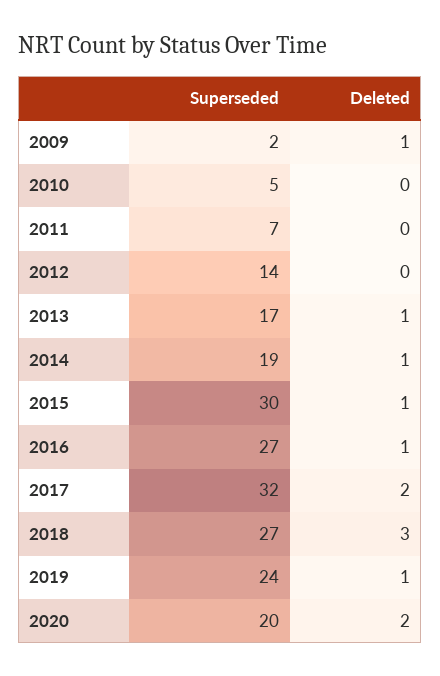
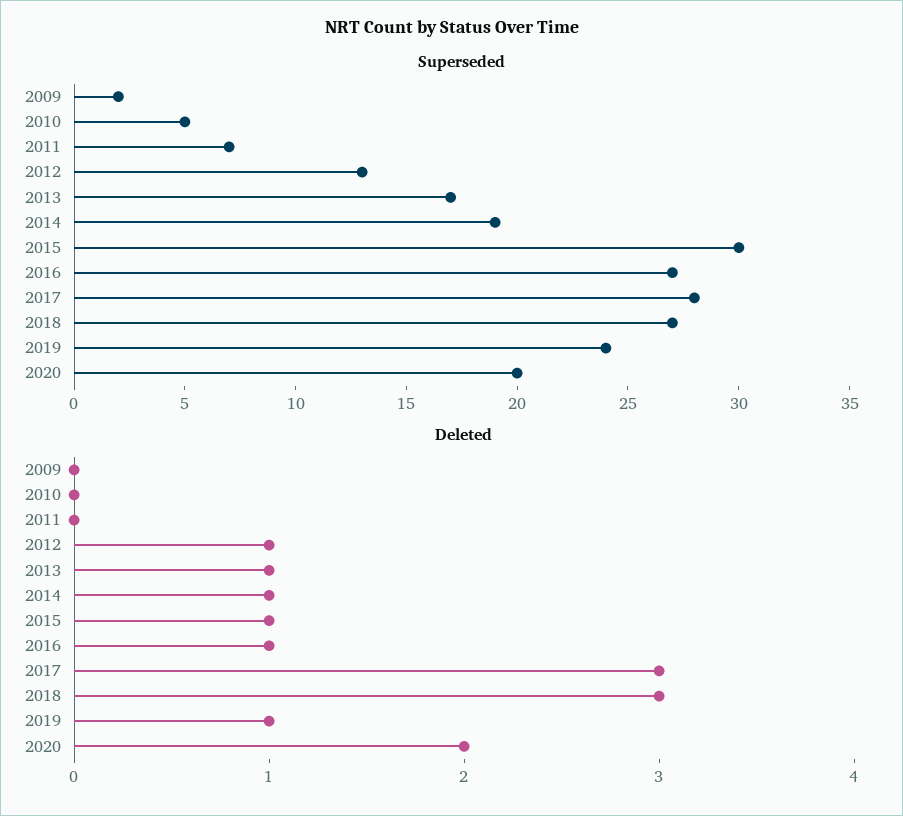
  {
    "Superseded": {
      "2009": 2,
      "2010": 5,
      "2011": 7,
-     "2012": 14,
+     "2012": 13,
      "2013": 17,
      "2014": 19,
      "2015": 30,
      "2016": 27,
-     "2017": 32,
+     "2017": 28,
      "2018": 27,
      "2019": 24,
      "2020": 20
    },
    "Deleted": {
-     "2009": 1,
+     "2009": 0,
      "2010": 0,
      "2011": 0,
-     "2012": 0,
+     "2012": 1,
      "2013": 1,
      "2014": 1,
      "2015": 1,
      "2016": 1,
-     "2017": 2,
+     "2017": 3,
      "2018": 3,
      "2019": 1,
      "2020": 2
    }
  }

